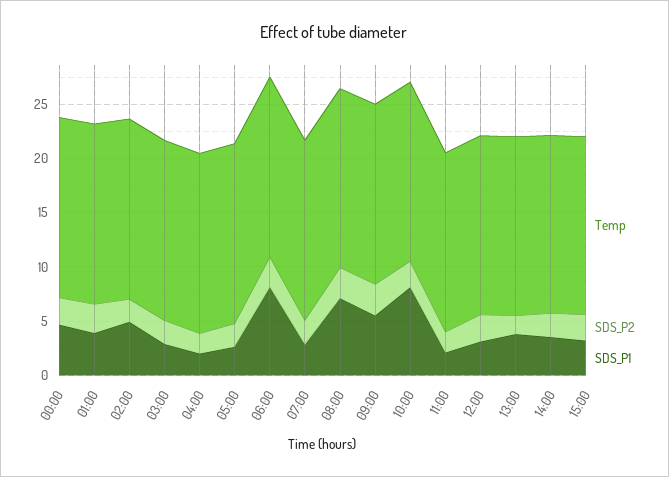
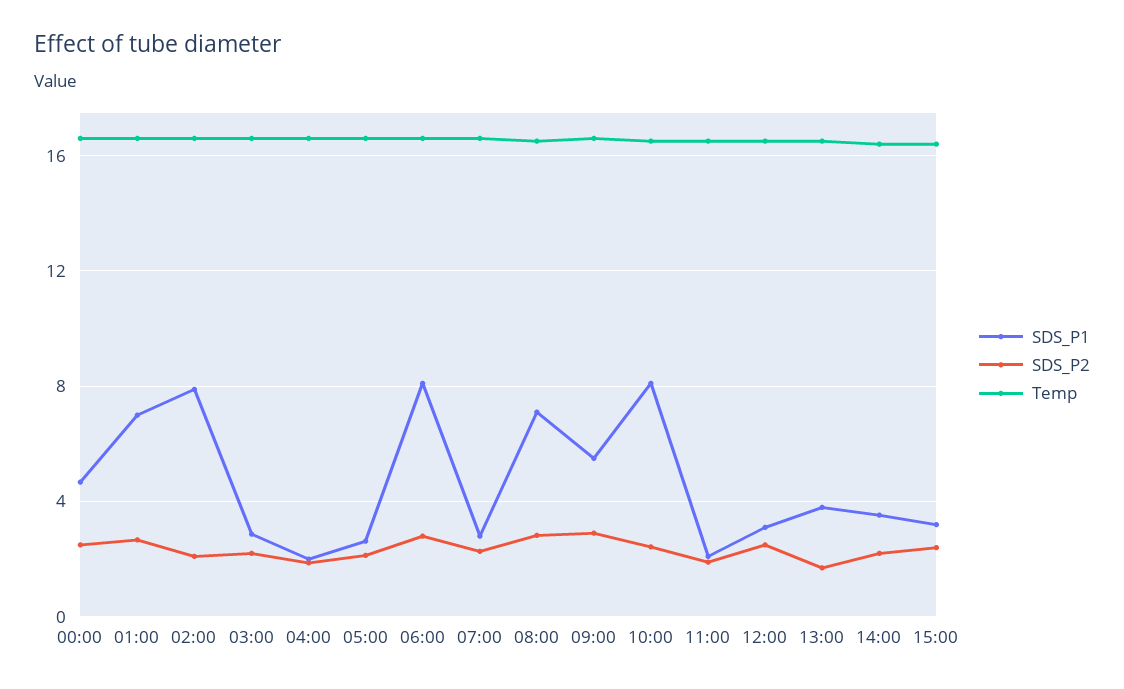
  {
    "Temp": {
      "00:00": 16.5,
      "01:00": 16.5,
      "02:00": 16.5,
      "03:00": 16.5,
      "04:00": 16.5,
      "05:00": 16.5,
      "06:00": 16.5,
      "07:00": 16.5,
      "08:00": 16.5,
      "09:00": 16.5,
      "10:00": 16.5,
      "11:00": 16.5,
      "12:00": 16.5,
      "13:00": 16.5,
      "14:00": 16.5,
      "15:00": 16.5
    },
    "SDS_P2": {
      "00:00": 2.5,
      "01:00": 2.5,
      "02:00": 2,
      "03:00": 2,
      "04:00": 2,
      "05:00": 2,
      "06:00": 3,
      "07:00": 2.5,
      "08:00": 3,
      "09:00": 3,
      "10:00": 2.5,
      "11:00": 2,
      "12:00": 2.5,
      "13:00": 1.5,
      "14:00": 2,
      "15:00": 2.5
    },
    "SDS_P1": {
      "00:00": 4.5,
-     "01:00": 4,
+     "01:00": 7,
-     "02:00": 5,
+     "02:00": 8,
      "03:00": 3,
      "04:00": 2,
      "05:00": 2.5,
      "06:00": 8,
      "07:00": 3,
      "08:00": 7,
      "09:00": 5.5,
      "10:00": 8,
      "11:00": 2,
      "12:00": 3,
      "13:00": 4,
      "14:00": 3.5,
      "15:00": 3
    }
  }

